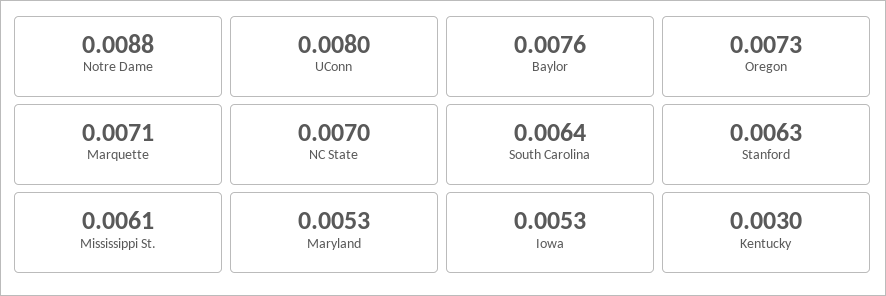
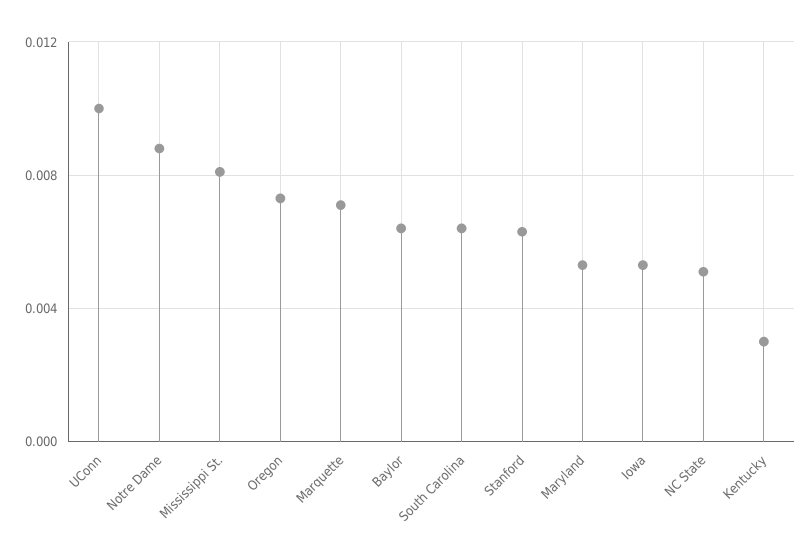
  {
    "Notre Dame": 0.0088,
-   "UConn": 0.008,
+   "UConn": 0.01,
-   "Baylor": 0.0076,
+   "Baylor": 0.0065,
    "Oregon": 0.0073,
    "Marquette": 0.0071,
-   "NC State": 0.007,
+   "NC State": 0.005,
    "South Carolina": 0.0064,
    "Stanford": 0.0063,
-   "Mississippi St.": 0.0061,
+   "Mississippi St.": 0.008,
    "Maryland": 0.0053,
    "Iowa": 0.0053,
    "Kentucky": 0.003
  }

